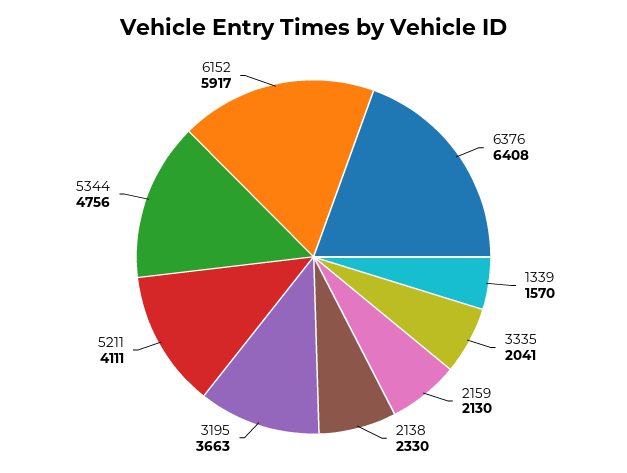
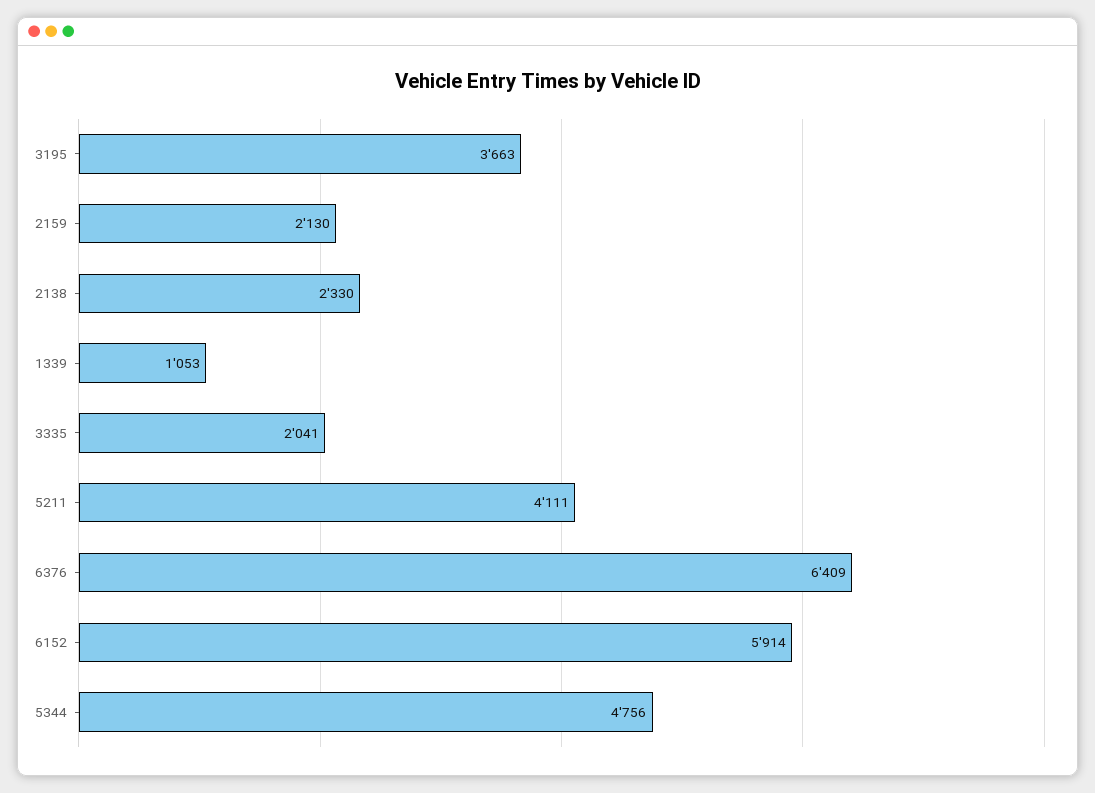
  {
-   "6376": 6408,
+   "6376": 6409,
-   "1339": 1570,
+   "1339": 1053,
    "3335": 2041,
    "2159": 2130,
    "2138": 2330,
    "3195": 3663,
    "5211": 4111,
    "5344": 4756,
-   "6152": 5917
+   "6152": 5914
  }

